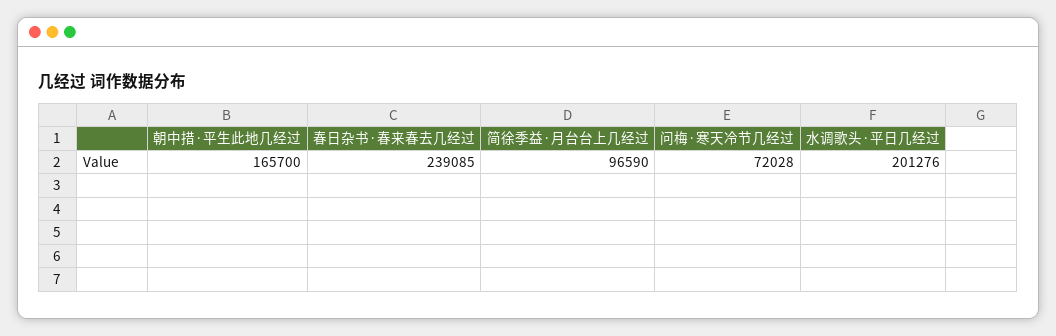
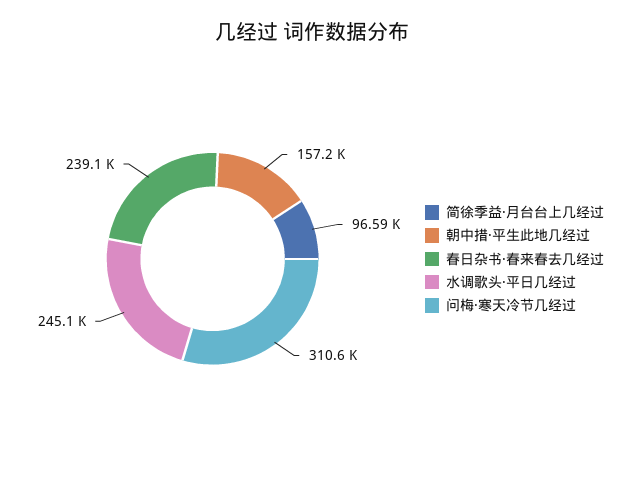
  {
-   "朝中措·平生此地几经过": 165700,
+   "朝中措·平生此地几经过": 157200,
    "春日杂书·春来春去几经过": 239085,
    "简徐季益·月台台上几经过": 96590,
-   "问梅·寒天冷节几经过": 72028,
+   "问梅·寒天冷节几经过": 310600,
-   "水调歌头·平日几经过": 201276
+   "水调歌头·平日几经过": 245100
  }

